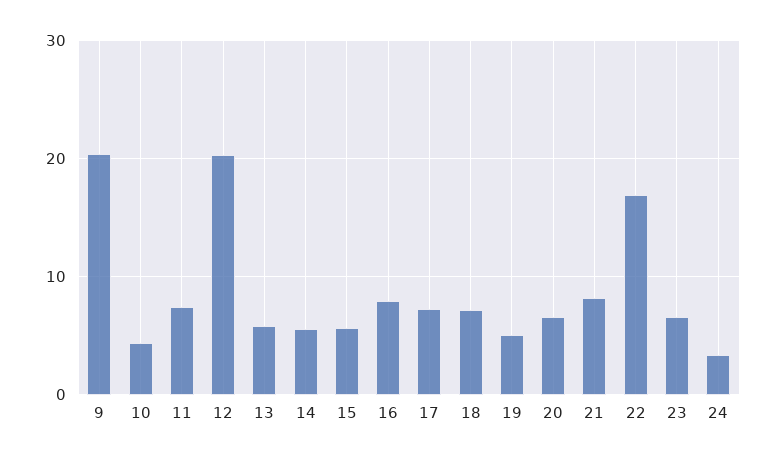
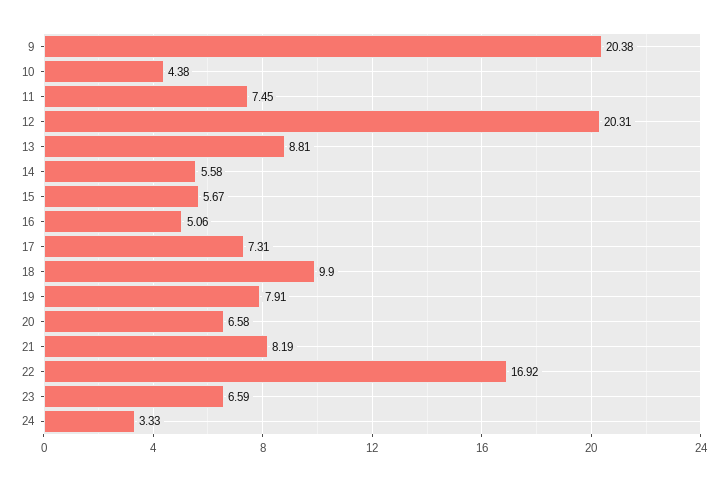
  {
    "9": 20.38,
    "10": 4.38,
    "11": 7.45,
    "12": 20.31,
-   "13": 6,
+   "13": 8.81,
    "14": 5.58,
    "15": 5.67,
-   "16": 8,
+   "16": 5.06,
    "17": 7.31,
-   "18": 7,
+   "18": 9.9,
-   "19": 5,
+   "19": 7.91,
    "20": 6.58,
    "21": 8.19,
    "22": 16.92,
    "23": 6.59,
    "24": 3.33
  }

